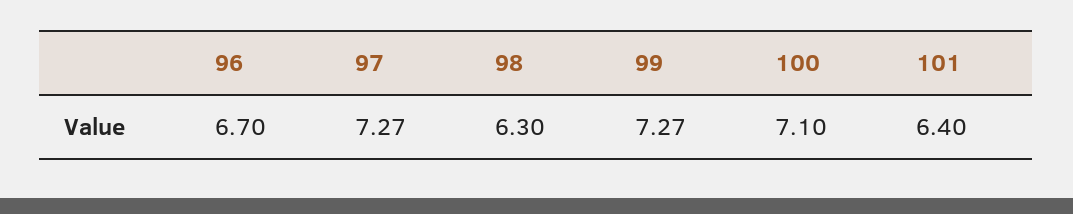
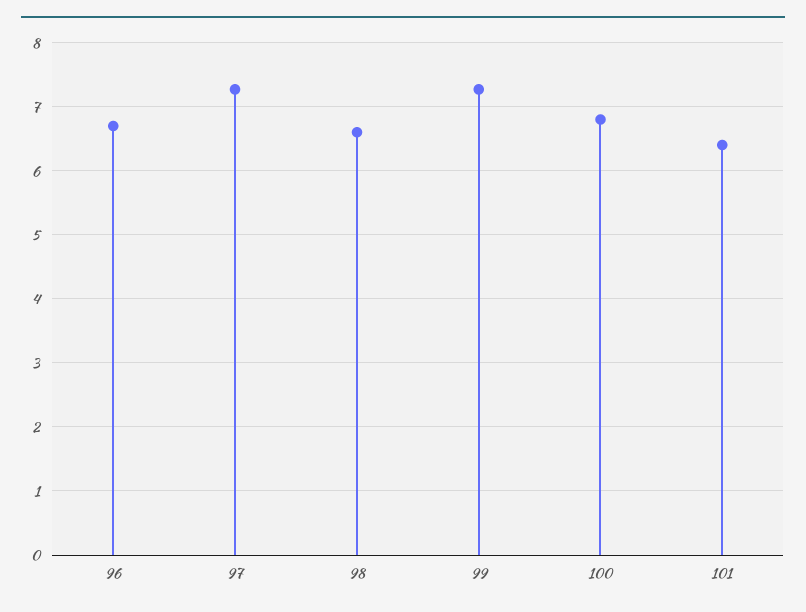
  {
    "96": 6.7,
    "97": 7.27,
-   "98": 6.3,
+   "98": 6.6,
    "99": 7.27,
-   "100": 7.1,
+   "100": 6.8,
    "101": 6.4
  }

